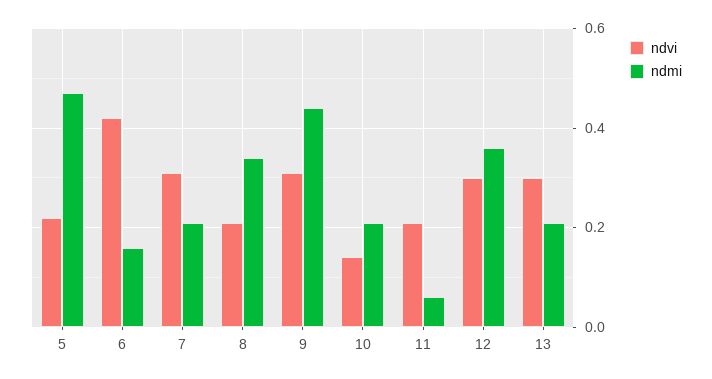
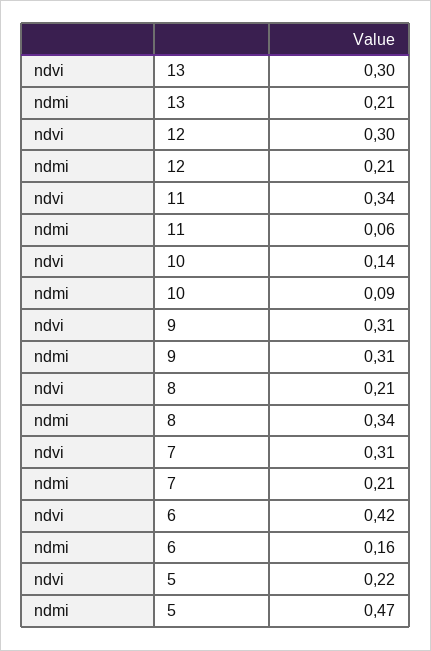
  {
    "ndvi": {
      "5": 0.22,
      "6": 0.42,
      "7": 0.31,
      "8": 0.21,
      "9": 0.31,
      "10": 0.14,
-     "11": 0.2,
+     "11": 0.34,
      "12": 0.3,
      "13": 0.3
    },
    "ndmi": {
      "5": 0.47,
      "6": 0.16,
      "7": 0.21,
      "8": 0.34,
-     "9": 0.45,
+     "9": 0.31,
-     "10": 0.2,
+     "10": 0.09,
      "11": 0.06,
-     "12": 0.35,
+     "12": 0.21,
      "13": 0.21
    }
  }

